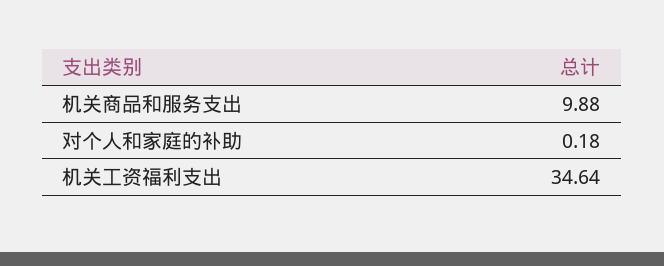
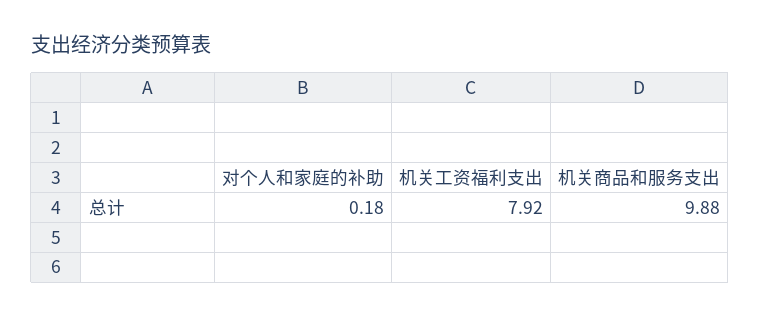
  {
    "机关商品和服务支出": 9.88,
    "对个人和家庭的补助": 0.18,
-   "机关工资福利支出": 34.64
+   "机关工资福利支出": 7.92
  }

